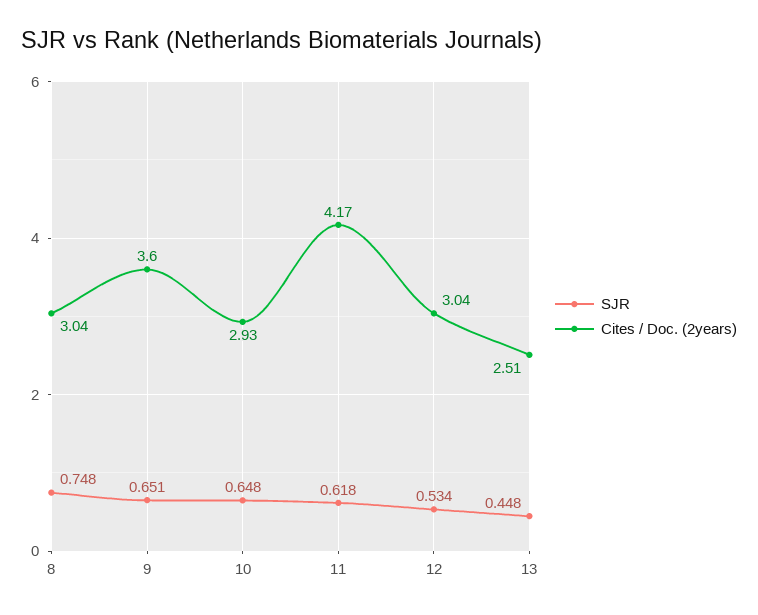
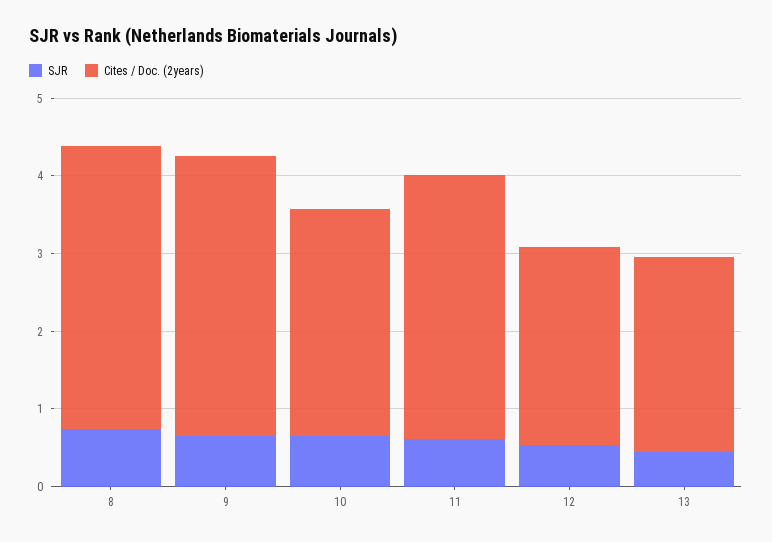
  {
    "SJR": {
      "8": 0.748,
      "9": 0.651,
      "10": 0.648,
      "11": 0.618,
      "12": 0.534,
      "13": 0.448
    },
    "Cites / Doc. (2years)": {
-     "8": 3.04,
+     "8": 3.6,
      "9": 3.6,
      "10": 2.93,
-     "11": 4.17,
+     "11": 3.4,
-     "12": 3.04,
+     "12": 2.6,
      "13": 2.51
    }
  }

